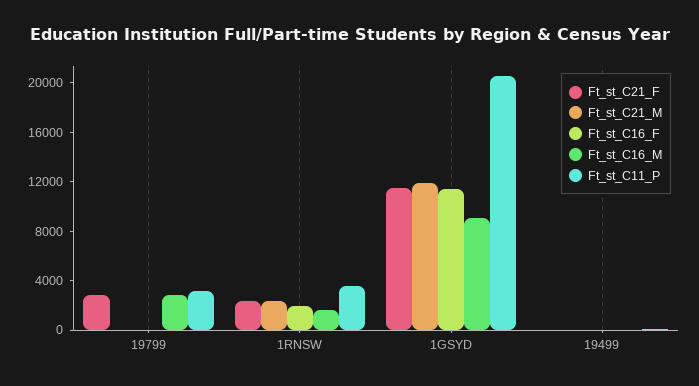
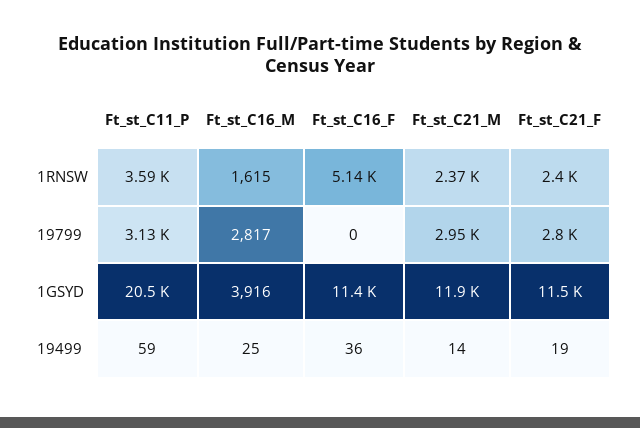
  {
    "Ft_st_C21_F": {
      "19799": 2800,
      "1RNSW": 2400,
      "1GSYD": 11500,
      "19499": 19
    },
    "Ft_st_C21_M": {
-     "19799": 0,
+     "19799": 2950,
      "1RNSW": 2370,
      "1GSYD": 11900,
      "19499": 14
    },
    "Ft_st_C16_F": {
      "19799": 0,
-     "1RNSW": 2000,
+     "1RNSW": 5140,
      "1GSYD": 11400,
      "19499": 36
    },
    "Ft_st_C16_M": {
      "19799": 2817,
      "1RNSW": 1615,
-     "1GSYD": 9000,
+     "1GSYD": 3916,
      "19499": 25
    },
    "Ft_st_C11_P": {
      "19799": 3130,
      "1RNSW": 3590,
      "1GSYD": 20500,
      "19499": 59
    }
  }

